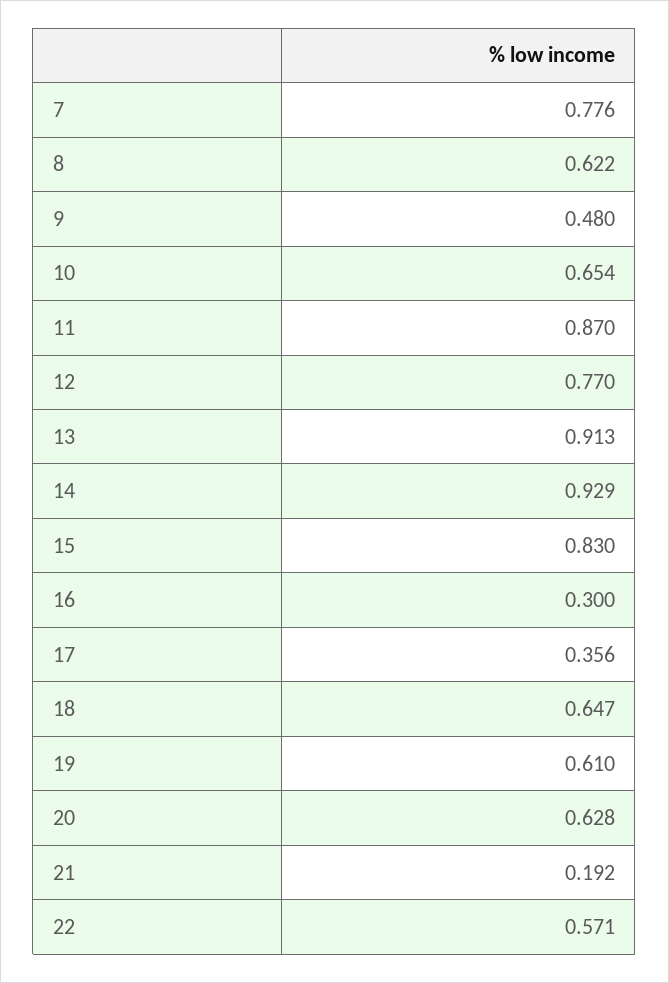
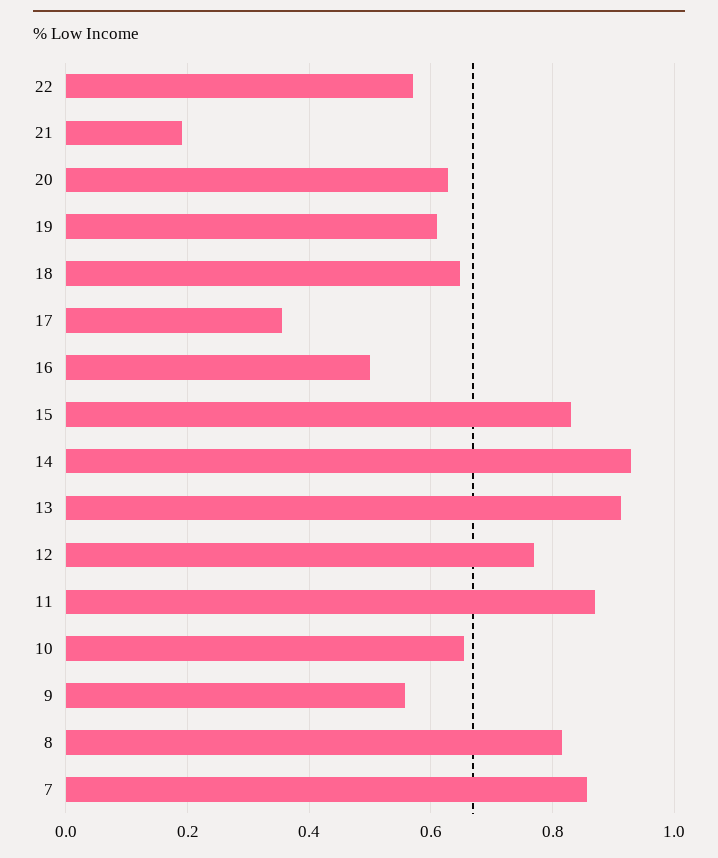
  {
-   "7": 0.776,
+   "7": 0.86,
-   "8": 0.622,
+   "8": 0.82,
-   "9": 0.48,
+   "9": 0.56,
    "10": 0.654,
    "11": 0.87,
    "12": 0.77,
    "13": 0.913,
    "14": 0.929,
    "15": 0.83,
-   "16": 0.3,
+   "16": 0.5,
    "17": 0.356,
    "18": 0.647,
    "19": 0.61,
    "20": 0.628,
    "21": 0.192,
    "22": 0.571
  }

